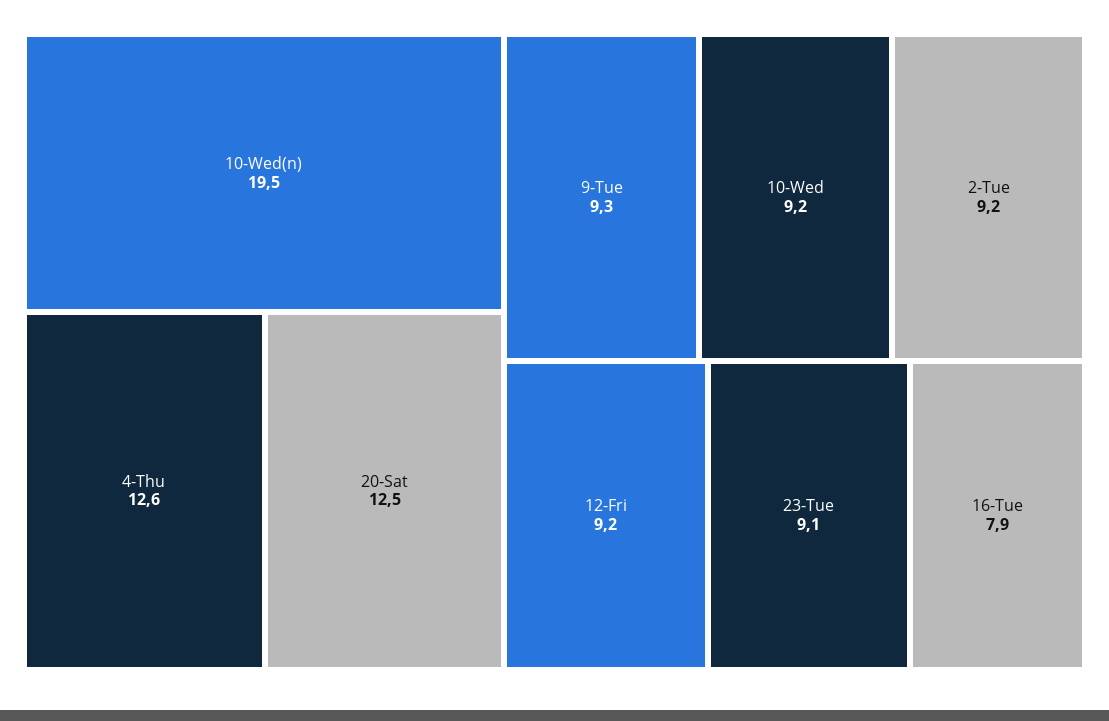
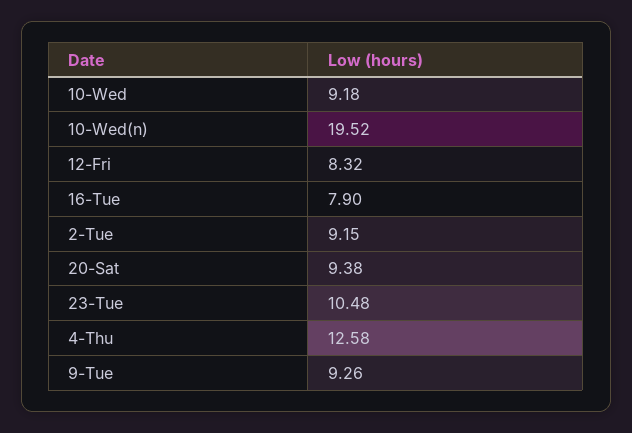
  {
    "10-Wed(n)": 19.52,
    "4-Thu": 12.58,
-   "20-Sat": 12.5,
+   "20-Sat": 9.38,
    "9-Tue": 9.26,
    "10-Wed": 9.18,
    "2-Tue": 9.15,
-   "12-Fri": 9.2,
+   "12-Fri": 8.32,
-   "23-Tue": 9.1,
+   "23-Tue": 10.48,
    "16-Tue": 7.9
  }

